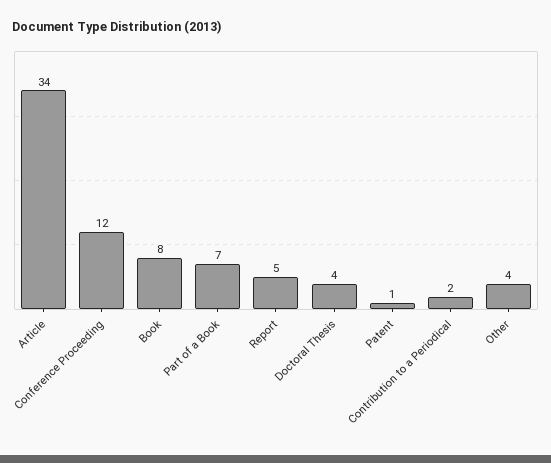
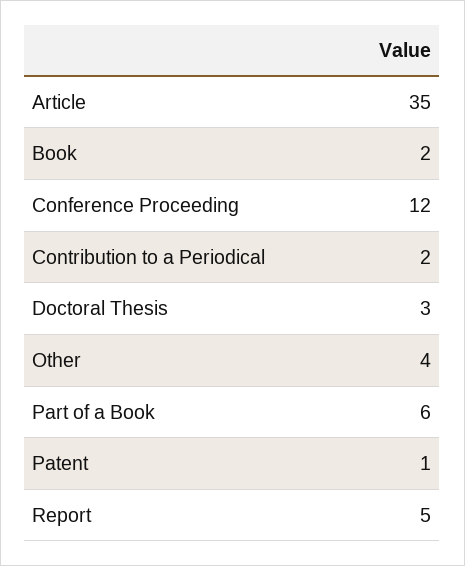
  {
-   "Article": 34,
+   "Article": 35,
    "Conference Proceeding": 12,
-   "Book": 8,
+   "Book": 2,
-   "Part of a Book": 7,
+   "Part of a Book": 6,
    "Report": 5,
-   "Doctoral Thesis": 4,
+   "Doctoral Thesis": 3,
    "Patent": 1,
    "Contribution to a Periodical": 2,
    "Other": 4
  }

